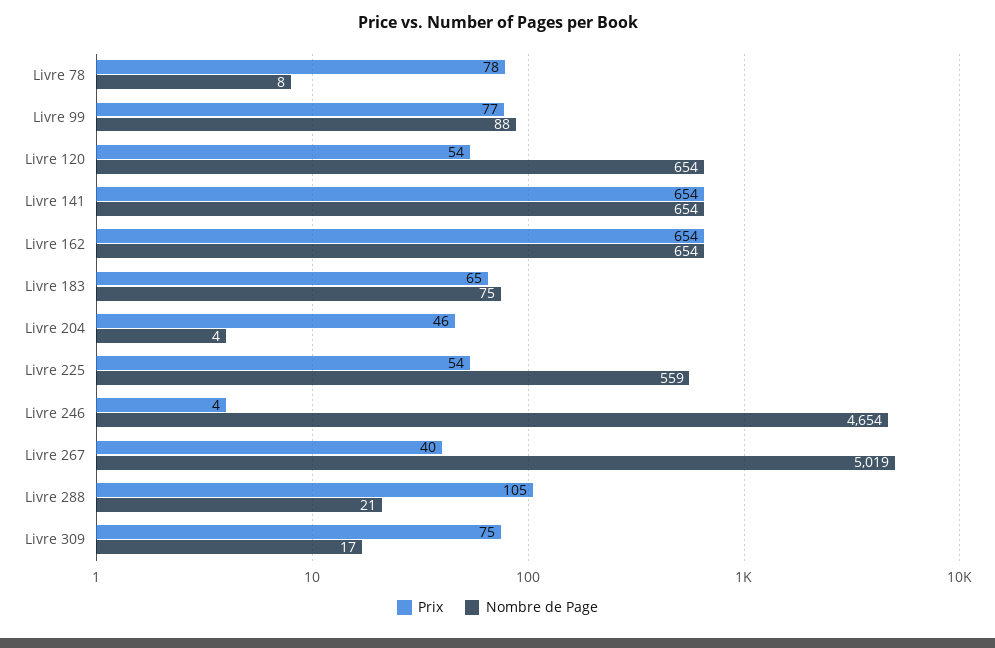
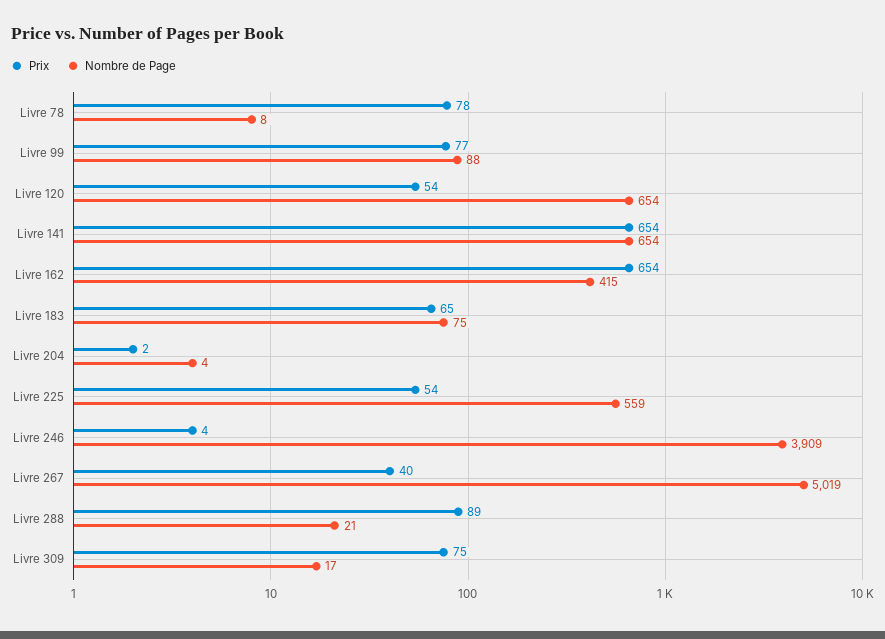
  {
    "Prix": {
      "Livre 78": 78,
      "Livre 99": 77,
      "Livre 120": 54,
      "Livre 141": 654,
      "Livre 162": 654,
      "Livre 183": 65,
-     "Livre 204": 46,
+     "Livre 204": 2,
      "Livre 225": 54,
      "Livre 246": 4,
      "Livre 267": 40,
-     "Livre 288": 105,
+     "Livre 288": 89,
      "Livre 309": 75
    },
    "Nombre de Page": {
      "Livre 78": 8,
      "Livre 99": 88,
      "Livre 120": 654,
      "Livre 141": 654,
-     "Livre 162": 654,
+     "Livre 162": 415,
      "Livre 183": 75,
      "Livre 204": 4,
      "Livre 225": 559,
-     "Livre 246": 4654,
+     "Livre 246": 3909,
      "Livre 267": 5019,
      "Livre 288": 21,
      "Livre 309": 17
    }
  }

